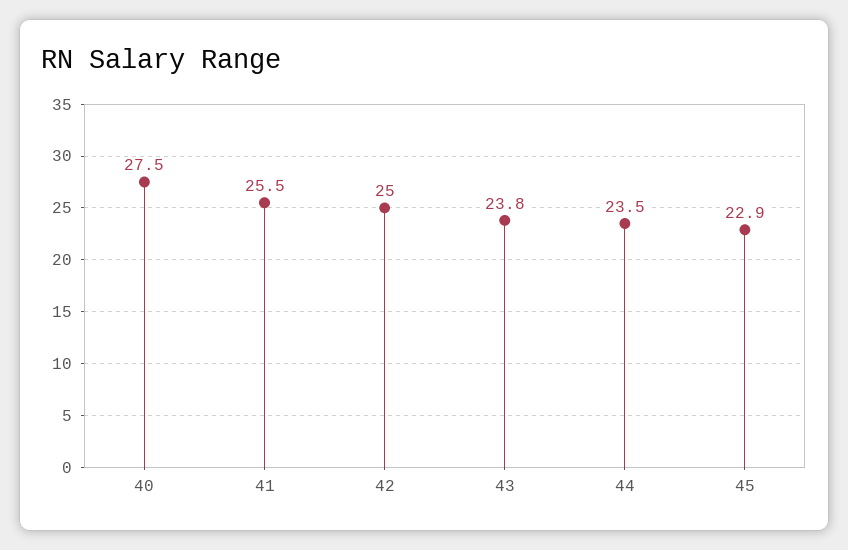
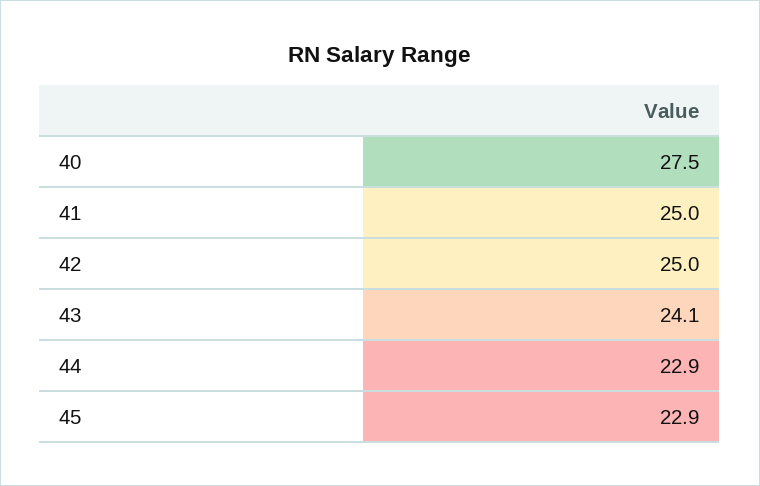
  {
    "40": 27.5,
-   "41": 25.5,
+   "41": 25,
    "42": 25,
-   "43": 23.8,
+   "43": 24.1,
-   "44": 23.5,
+   "44": 22.9,
    "45": 22.9
  }

